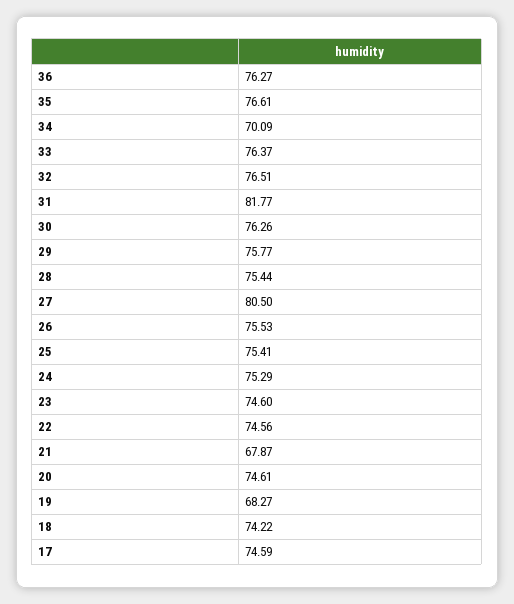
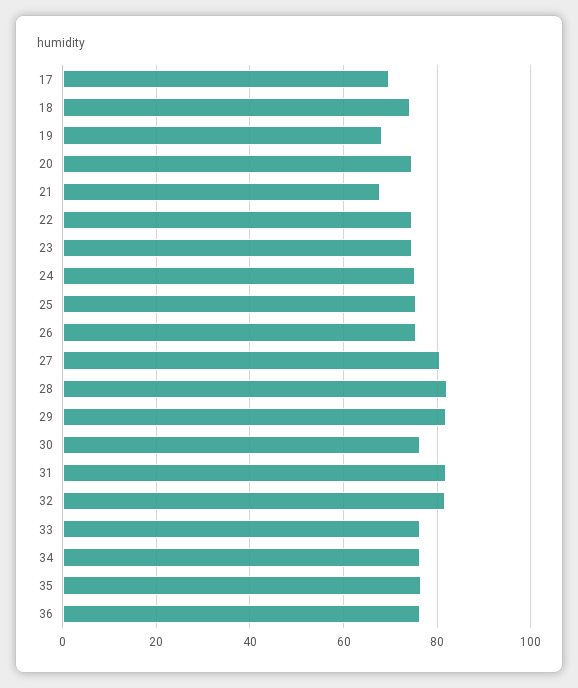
  {
    "36": 76.27,
    "35": 76.61,
-   "34": 70.09,
+   "34": 76,
    "33": 76.37,
-   "32": 76.51,
+   "32": 82,
    "31": 81.77,
    "30": 76.26,
-   "29": 75.77,
+   "29": 82,
-   "28": 75.44,
+   "28": 82,
    "27": 80.5,
    "26": 75.53,
    "25": 75.41,
    "24": 75.29,
    "23": 74.6,
    "22": 74.56,
    "21": 67.87,
    "20": 74.61,
    "19": 68.27,
    "18": 74.22,
-   "17": 74.59
+   "17": 70
  }

